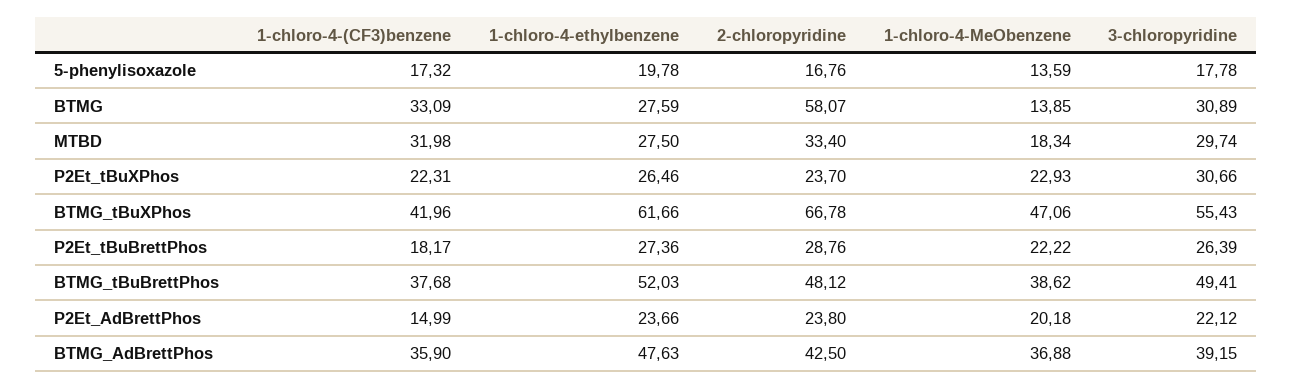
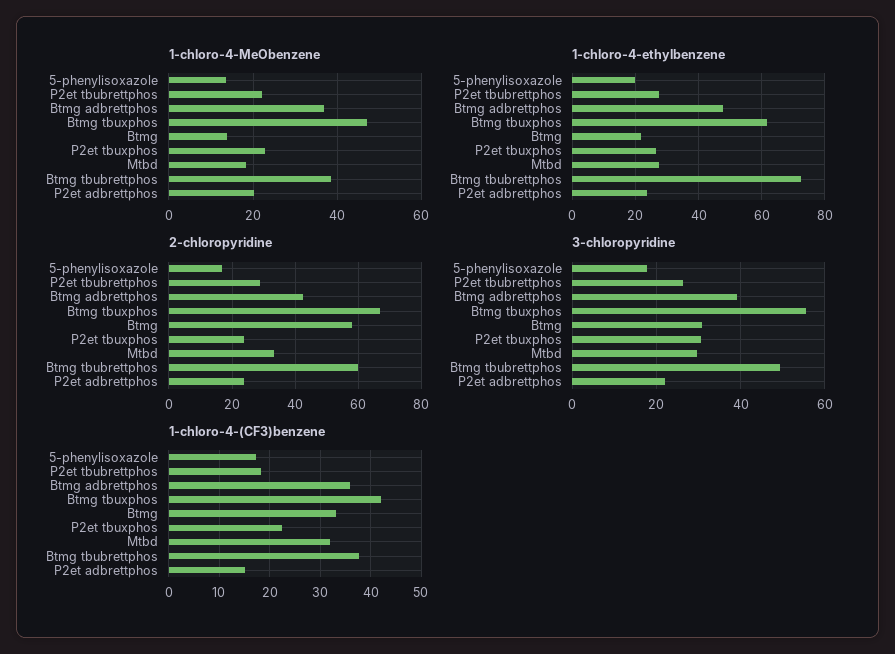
  {
    "1-chloro-4-(CF3)benzene": {
      "5-phenylisoxazole": 17.32,
      "BTMG": 33.09,
      "MTBD": 31.98,
      "P2Et_tBuXPhos": 22.31,
      "BTMG_tBuXPhos": 41.96,
      "P2Et_tBuBrettPhos": 18.17,
      "BTMG_tBuBrettPhos": 37.68,
      "P2Et_AdBrettPhos": 14.99,
      "BTMG_AdBrettPhos": 35.9
    },
    "1-chloro-4-ethylbenzene": {
      "5-phenylisoxazole": 19.78,
-     "BTMG": 27.59,
+     "BTMG": 22,
      "MTBD": 27.5,
      "P2Et_tBuXPhos": 26.46,
      "BTMG_tBuXPhos": 61.66,
      "P2Et_tBuBrettPhos": 27.36,
-     "BTMG_tBuBrettPhos": 52.03,
+     "BTMG_tBuBrettPhos": 72,
      "P2Et_AdBrettPhos": 23.66,
      "BTMG_AdBrettPhos": 47.63
    },
    "2-chloropyridine": {
      "5-phenylisoxazole": 16.76,
      "BTMG": 58.07,
      "MTBD": 33.4,
      "P2Et_tBuXPhos": 23.7,
      "BTMG_tBuXPhos": 66.78,
      "P2Et_tBuBrettPhos": 28.76,
-     "BTMG_tBuBrettPhos": 48.12,
+     "BTMG_tBuBrettPhos": 60,
      "P2Et_AdBrettPhos": 23.8,
      "BTMG_AdBrettPhos": 42.5
    },
    "1-chloro-4-MeObenzene": {
      "5-phenylisoxazole": 13.59,
      "BTMG": 13.85,
      "MTBD": 18.34,
      "P2Et_tBuXPhos": 22.93,
      "BTMG_tBuXPhos": 47.06,
      "P2Et_tBuBrettPhos": 22.22,
      "BTMG_tBuBrettPhos": 38.62,
      "P2Et_AdBrettPhos": 20.18,
      "BTMG_AdBrettPhos": 36.88
    },
    "3-chloropyridine": {
      "5-phenylisoxazole": 17.78,
      "BTMG": 30.89,
      "MTBD": 29.74,
      "P2Et_tBuXPhos": 30.66,
      "BTMG_tBuXPhos": 55.43,
      "P2Et_tBuBrettPhos": 26.39,
      "BTMG_tBuBrettPhos": 49.41,
      "P2Et_AdBrettPhos": 22.12,
      "BTMG_AdBrettPhos": 39.15
    }
  }

